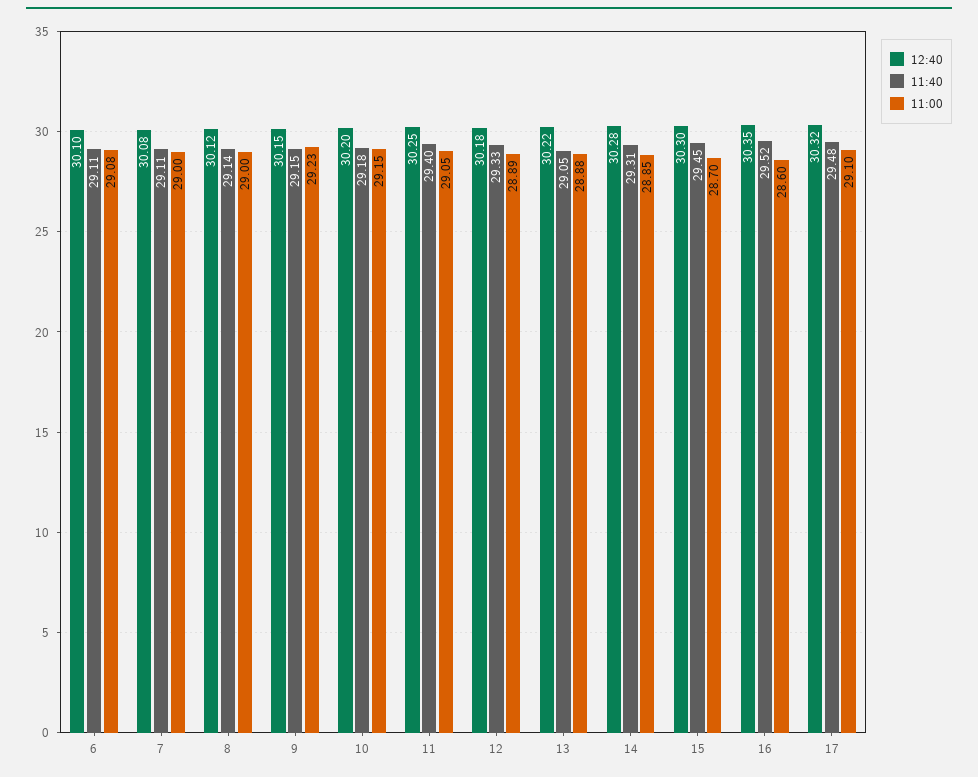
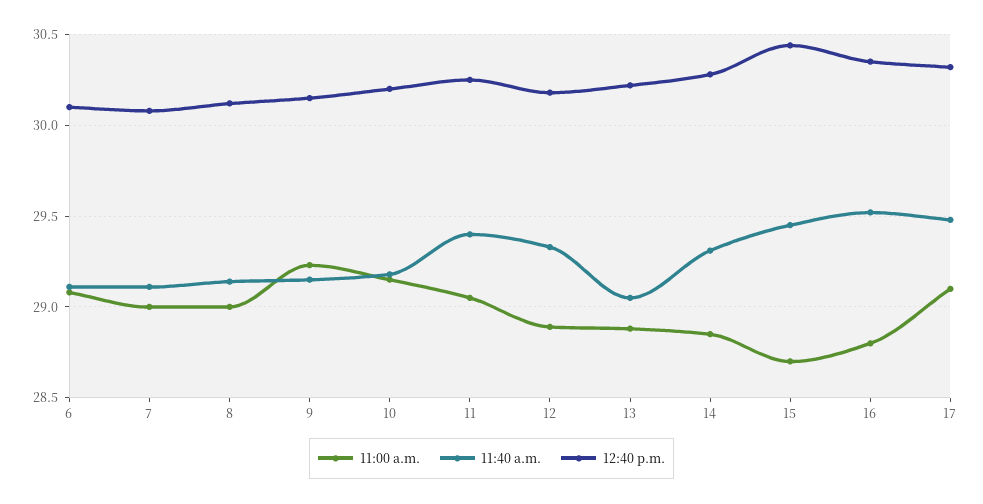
  {
    "12:40": {
      "6": 30.1,
      "7": 30.08,
      "8": 30.12,
      "9": 30.15,
      "10": 30.2,
      "11": 30.25,
      "12": 30.18,
      "13": 30.22,
      "14": 30.28,
-     "15": 30.3,
+     "15": 30.45,
      "16": 30.35,
      "17": 30.32
    },
    "11:40": {
      "6": 29.11,
      "7": 29.11,
      "8": 29.14,
      "9": 29.15,
      "10": 29.18,
      "11": 29.4,
      "12": 29.33,
      "13": 29.05,
      "14": 29.31,
      "15": 29.45,
      "16": 29.52,
      "17": 29.48
    },
    "11:00": {
      "6": 29.08,
      "7": 29,
      "8": 29,
      "9": 29.23,
      "10": 29.15,
      "11": 29.05,
      "12": 28.89,
      "13": 28.88,
      "14": 28.85,
      "15": 28.7,
-     "16": 28.6,
+     "16": 28.8,
      "17": 29.1
    }
  }

